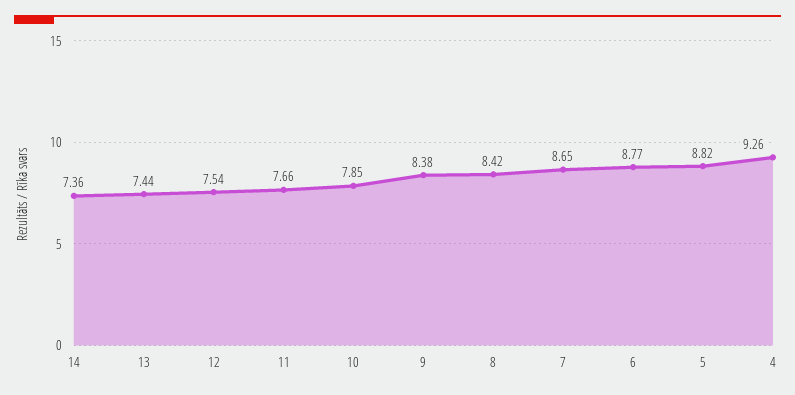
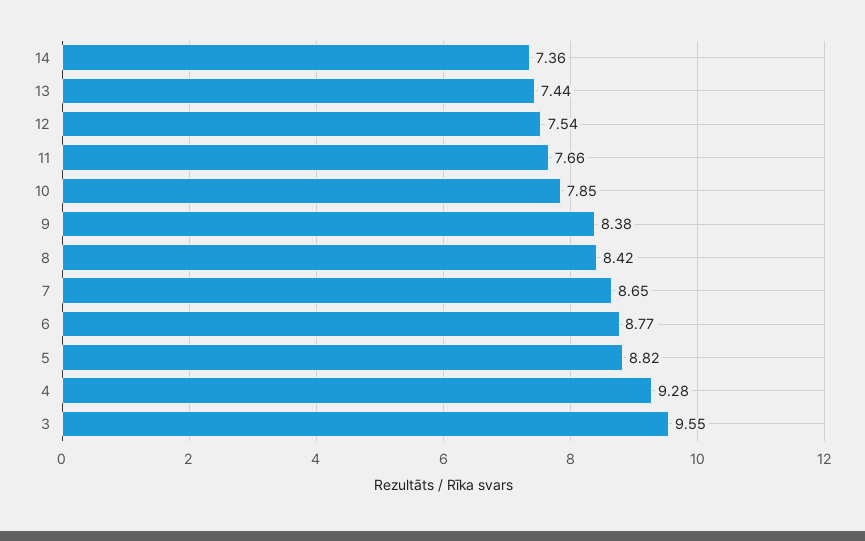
  {
    "14": 7.36,
    "13": 7.44,
    "12": 7.54,
    "11": 7.66,
    "10": 7.85,
    "9": 8.38,
    "8": 8.42,
    "7": 8.65,
    "6": 8.77,
    "5": 8.82,
-   "4": 9.26
+   "4": 9.28,
+   "3": 9.55
  }

